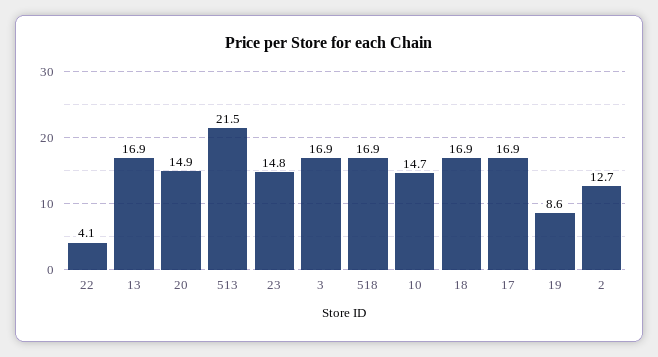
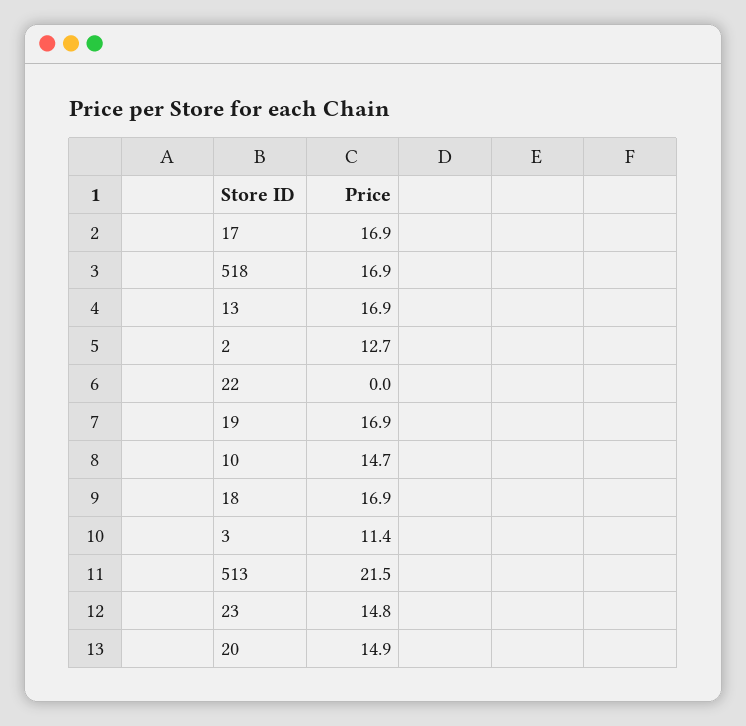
  {
-   "22": 4.1,
+   "22": 0,
    "13": 16.9,
    "20": 14.9,
    "513": 21.5,
    "23": 14.8,
-   "3": 16.9,
+   "3": 11.4,
    "518": 16.9,
    "10": 14.7,
    "18": 16.9,
    "17": 16.9,
-   "19": 8.6,
+   "19": 16.9,
    "2": 12.7
  }

